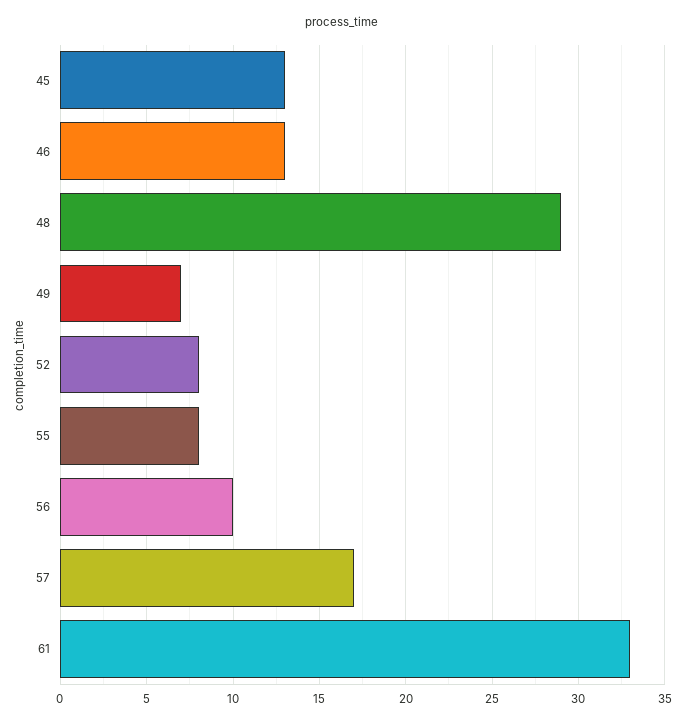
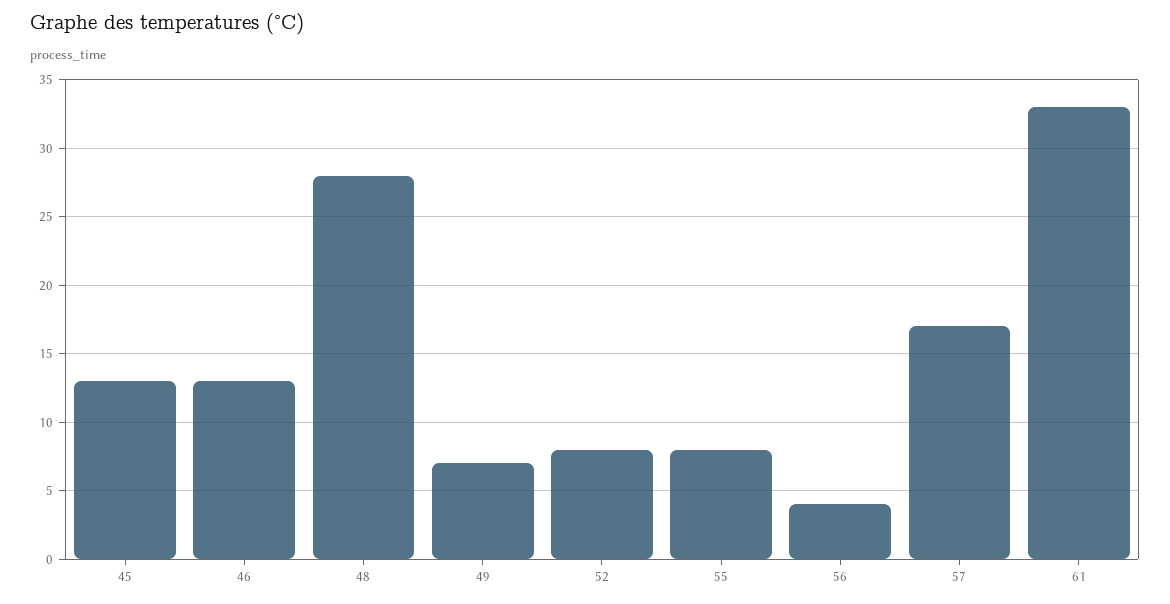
  {
    "45": 13,
    "46": 13,
-   "48": 29,
+   "48": 28,
    "49": 7,
    "52": 8,
    "55": 8,
-   "56": 10,
+   "56": 4,
    "57": 17,
    "61": 33
  }

